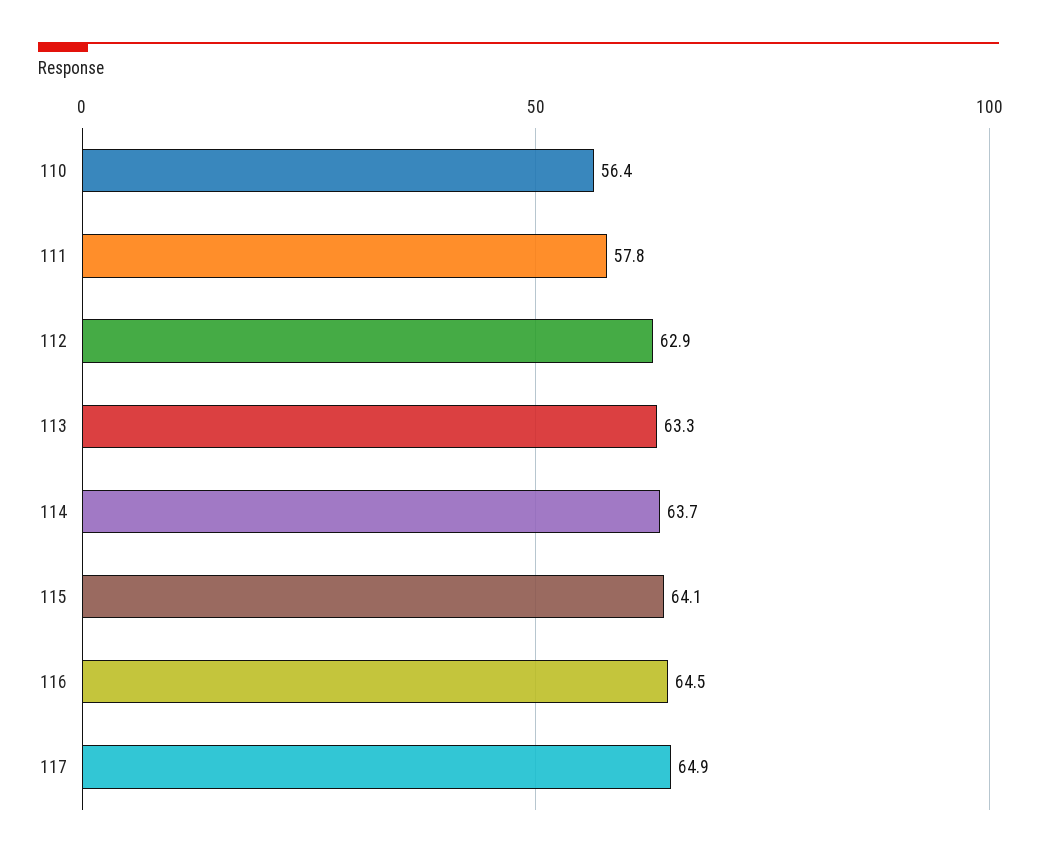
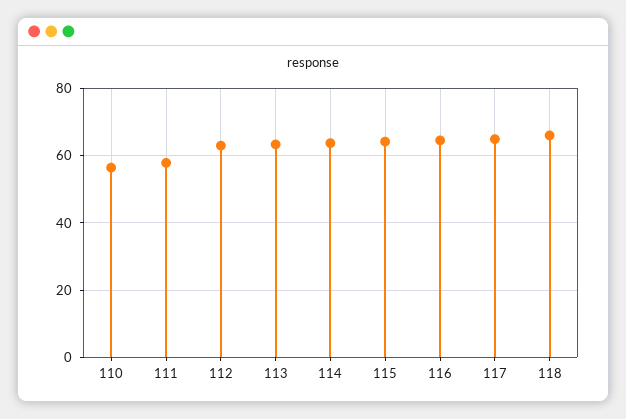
  {
    "110": 56.4,
    "111": 57.8,
    "112": 62.9,
    "113": 63.3,
    "114": 63.7,
    "115": 64.1,
    "116": 64.5,
-   "117": 64.9
+   "117": 64.9,
+   "118": 66
  }

